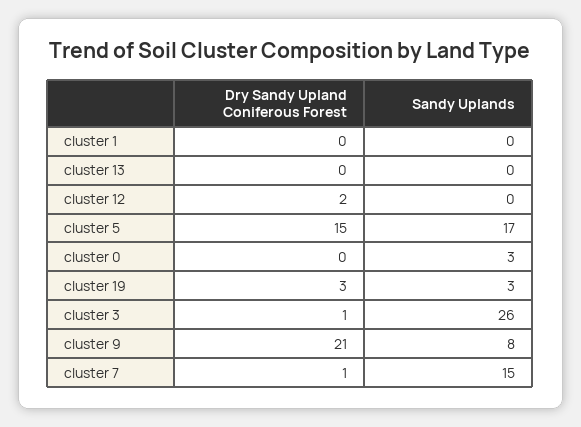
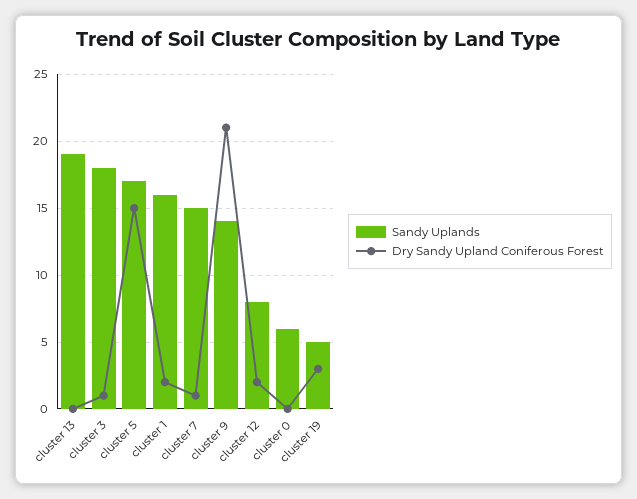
  {
    "Dry Sandy Upland Coniferous Forest": {
-     "cluster 1": 0,
+     "cluster 1": 2,
      "cluster 13": 0,
      "cluster 12": 2,
      "cluster 5": 15,
      "cluster 0": 0,
      "cluster 19": 3,
      "cluster 3": 1,
      "cluster 9": 21,
      "cluster 7": 1
    },
    "Sandy Uplands": {
-     "cluster 1": 0,
+     "cluster 1": 16,
-     "cluster 13": 0,
+     "cluster 13": 19,
-     "cluster 12": 0,
+     "cluster 12": 8,
      "cluster 5": 17,
-     "cluster 0": 3,
+     "cluster 0": 6,
-     "cluster 19": 3,
+     "cluster 19": 5,
-     "cluster 3": 26,
+     "cluster 3": 18,
-     "cluster 9": 8,
+     "cluster 9": 14,
      "cluster 7": 15
    }
  }

